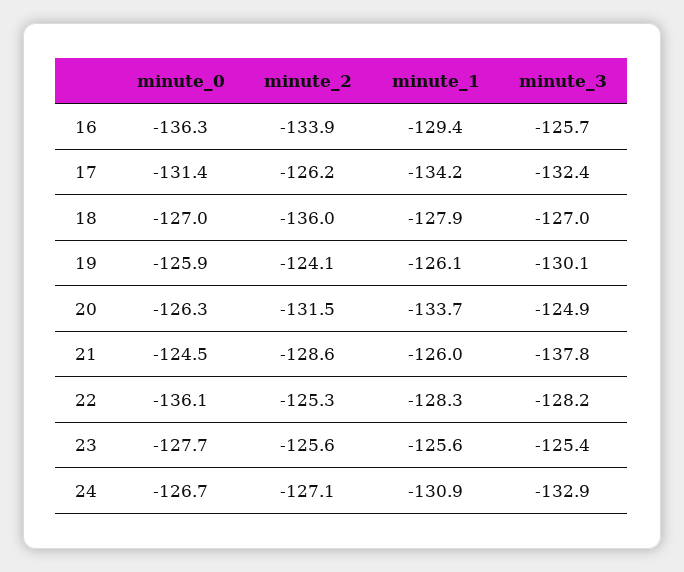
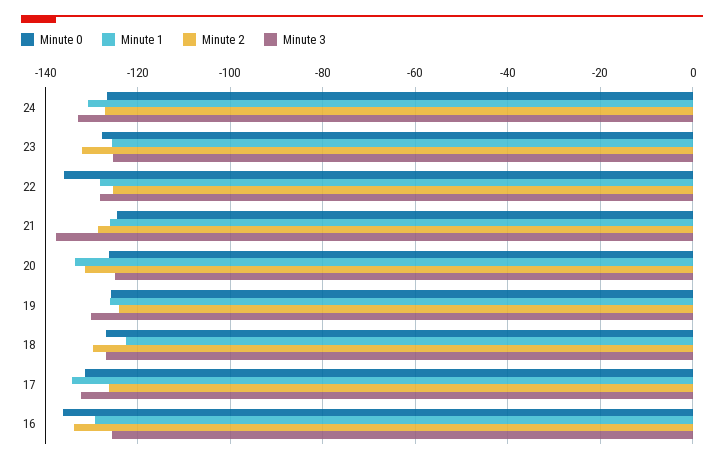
  {
    "minute_0": {
      "16": -136.3,
      "17": -131.4,
      "18": -127,
      "19": -125.9,
      "20": -126.3,
      "21": -124.5,
      "22": -136.1,
      "23": -127.7,
      "24": -126.7
    },
    "minute_2": {
      "16": -133.9,
      "17": -126.2,
-     "18": -136,
+     "18": -130,
      "19": -124.1,
      "20": -131.5,
      "21": -128.6,
      "22": -125.3,
-     "23": -125.6,
+     "23": -132,
      "24": -127.1
    },
    "minute_1": {
      "16": -129.4,
      "17": -134.2,
-     "18": -127.9,
+     "18": -122,
      "19": -126.1,
      "20": -133.7,
      "21": -126,
      "22": -128.3,
      "23": -125.6,
      "24": -130.9
    },
    "minute_3": {
      "16": -125.7,
      "17": -132.4,
      "18": -127,
      "19": -130.1,
      "20": -124.9,
      "21": -137.8,
      "22": -128.2,
      "23": -125.4,
      "24": -132.9
    }
  }

